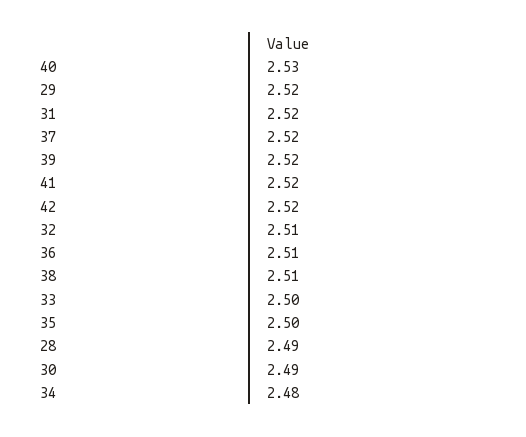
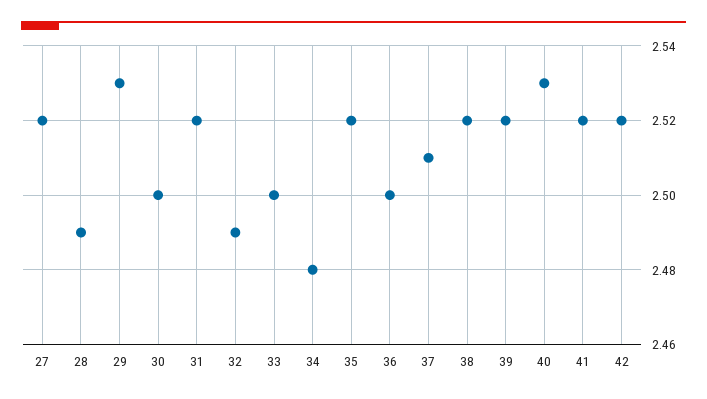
  {
    "40": 2.53,
-   "29": 2.52,
+   "29": 2.53,
    "31": 2.52,
-   "37": 2.52,
+   "37": 2.51,
    "39": 2.52,
    "41": 2.52,
    "42": 2.52,
-   "32": 2.51,
+   "32": 2.49,
-   "36": 2.51,
+   "36": 2.5,
-   "38": 2.51,
+   "38": 2.52,
    "33": 2.5,
-   "35": 2.5,
+   "35": 2.52,
    "28": 2.49,
-   "30": 2.49,
+   "30": 2.5,
-   "34": 2.48
+   "34": 2.48,
+   "27": 2.52
  }

